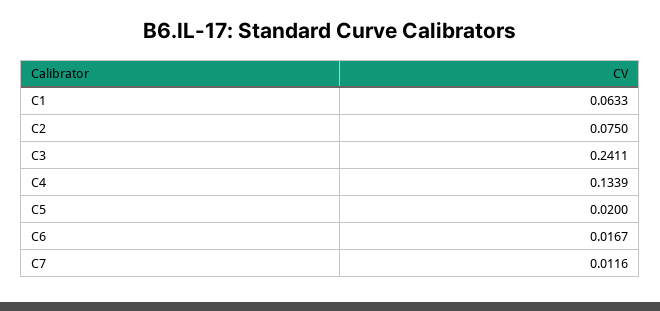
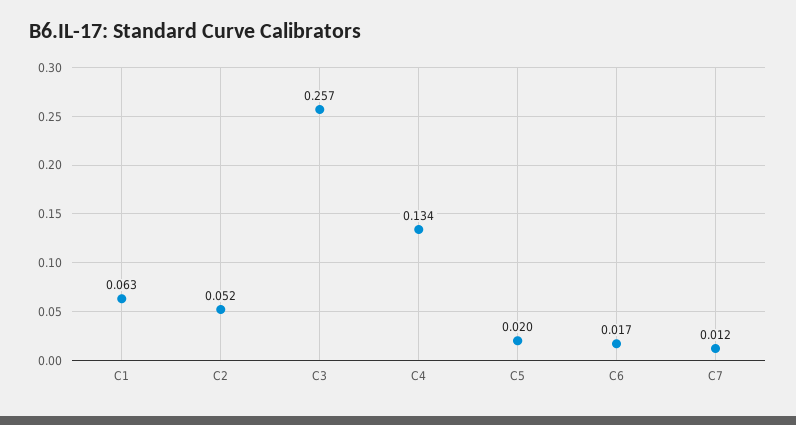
  {
    "C1": 0.0633,
-   "C2": 0.075,
+   "C2": 0.052,
-   "C3": 0.2411,
+   "C3": 0.257,
    "C4": 0.1339,
    "C5": 0.02,
    "C6": 0.0167,
    "C7": 0.0116
  }

